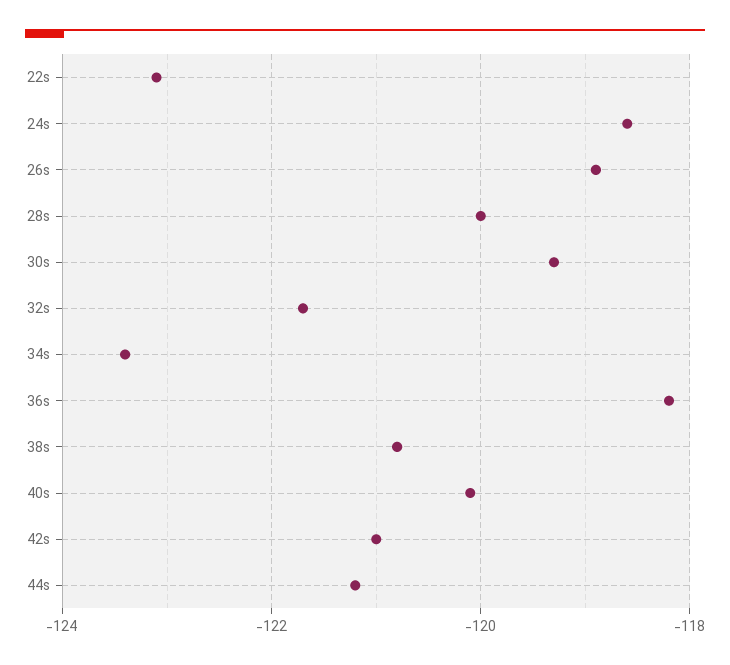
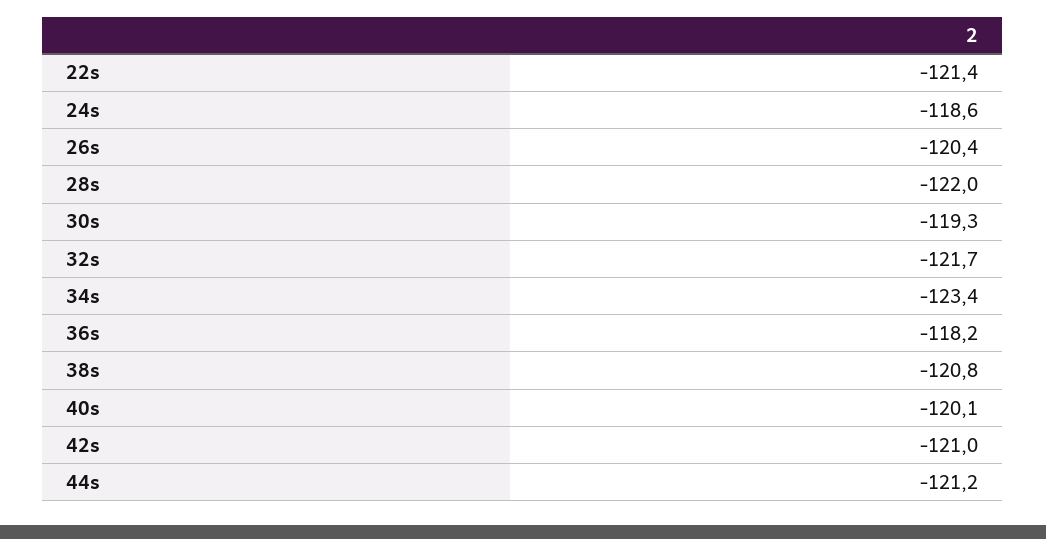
  {
-   "22s": -123,
+   "22s": -121.4,
    "24s": -118.6,
-   "26s": -119,
+   "26s": -120.4,
-   "28s": -120,
+   "28s": -122,
    "30s": -119.3,
    "32s": -121.7,
    "34s": -123.4,
    "36s": -118.2,
    "38s": -120.8,
    "40s": -120.1,
    "42s": -121,
    "44s": -121.2
  }

